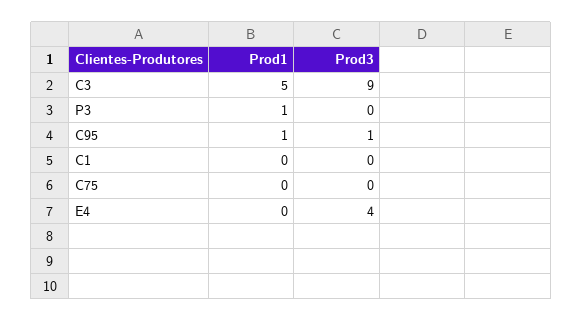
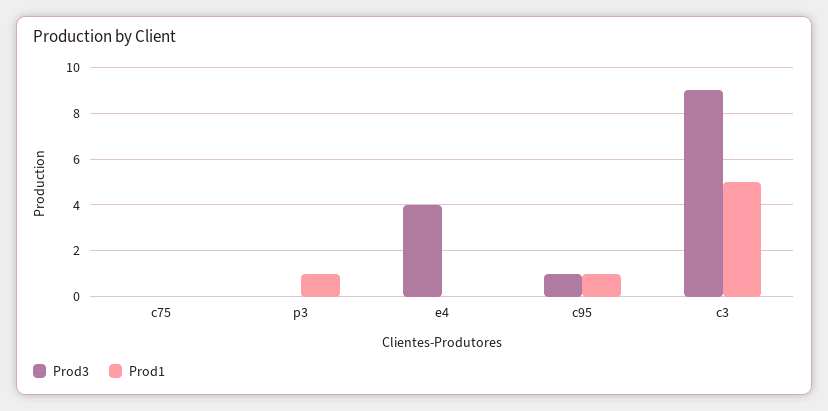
  {
    "Prod1": {
      "C3": 5,
      "P3": 1,
      "C95": 1,
-     "C1": 0,
      "C75": 0,
      "E4": 0
    },
    "Prod3": {
      "C3": 9,
      "P3": 0,
      "C95": 1,
-     "C1": 0,
      "C75": 0,
      "E4": 4
    }
  }

